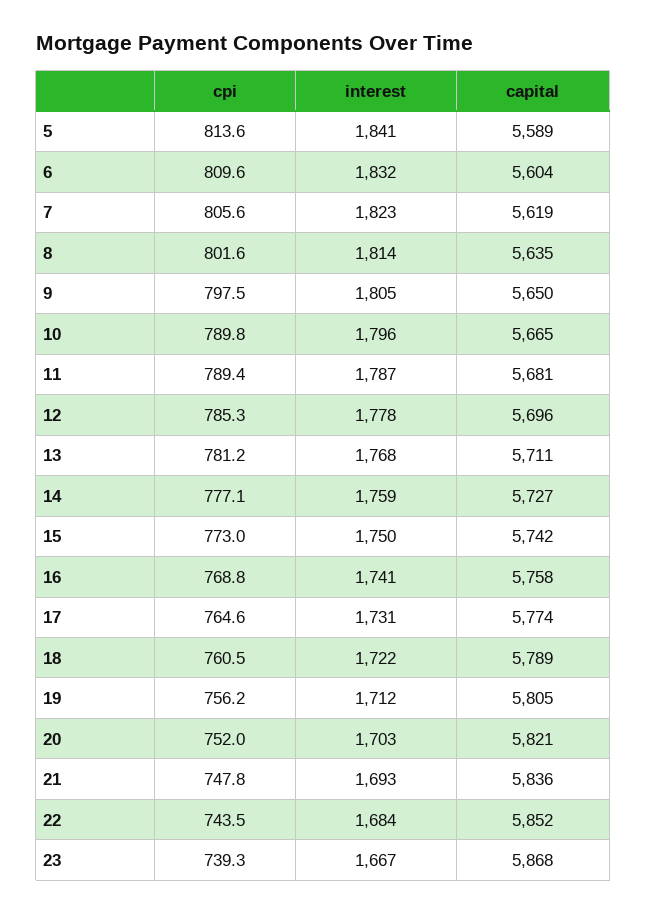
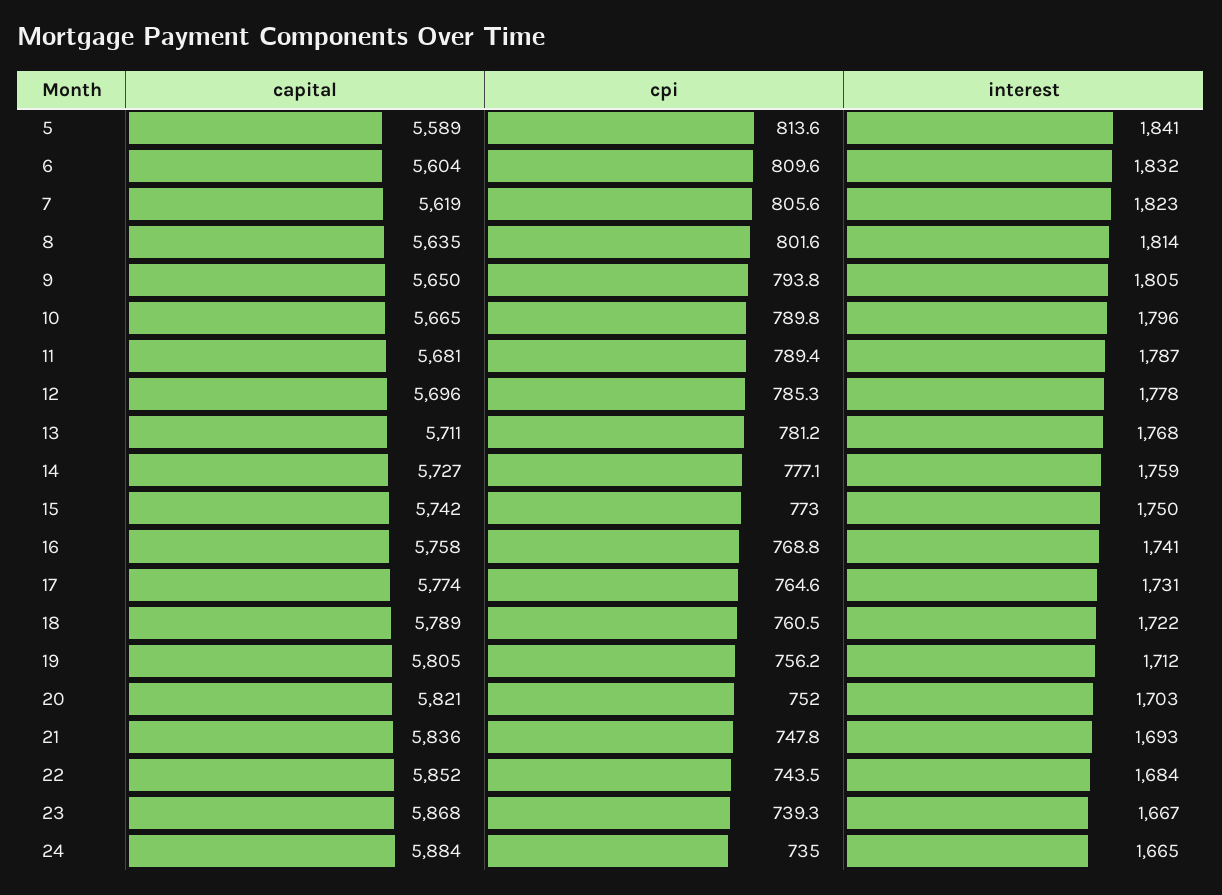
  {
    "cpi": {
      "5": 813.6,
      "6": 809.6,
      "7": 805.6,
      "8": 801.6,
-     "9": 797.5,
+     "9": 793.8,
      "10": 789.8,
      "11": 789.4,
      "12": 785.3,
      "13": 781.2,
      "14": 777.1,
      "15": 773,
      "16": 768.8,
      "17": 764.6,
      "18": 760.5,
      "19": 756.2,
      "20": 752,
      "21": 747.8,
      "22": 743.5,
-     "23": 739.3
+     "23": 739.3,
+     "24": 735
    },
    "interest": {
      "5": 1841,
      "6": 1832,
      "7": 1823,
      "8": 1814,
      "9": 1805,
      "10": 1796,
      "11": 1787,
      "12": 1778,
      "13": 1768,
      "14": 1759,
      "15": 1750,
      "16": 1741,
      "17": 1731,
      "18": 1722,
      "19": 1712,
      "20": 1703,
      "21": 1693,
      "22": 1684,
-     "23": 1667
+     "23": 1667,
+     "24": 1665
    },
    "capital": {
      "5": 5589,
      "6": 5604,
      "7": 5619,
      "8": 5635,
      "9": 5650,
      "10": 5665,
      "11": 5681,
      "12": 5696,
      "13": 5711,
      "14": 5727,
      "15": 5742,
      "16": 5758,
      "17": 5774,
      "18": 5789,
      "19": 5805,
      "20": 5821,
      "21": 5836,
      "22": 5852,
-     "23": 5868
+     "23": 5868,
+     "24": 5884
    }
  }

